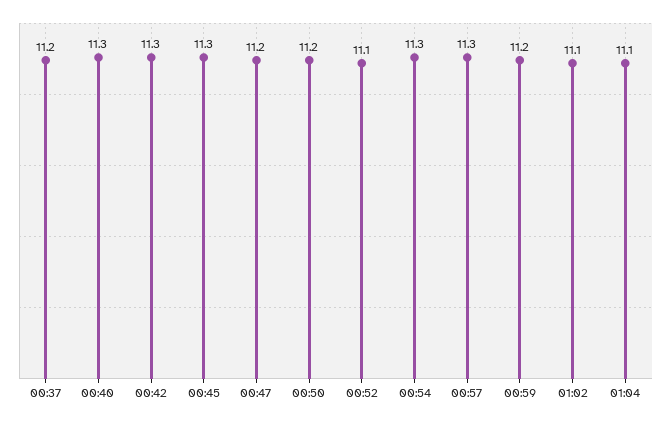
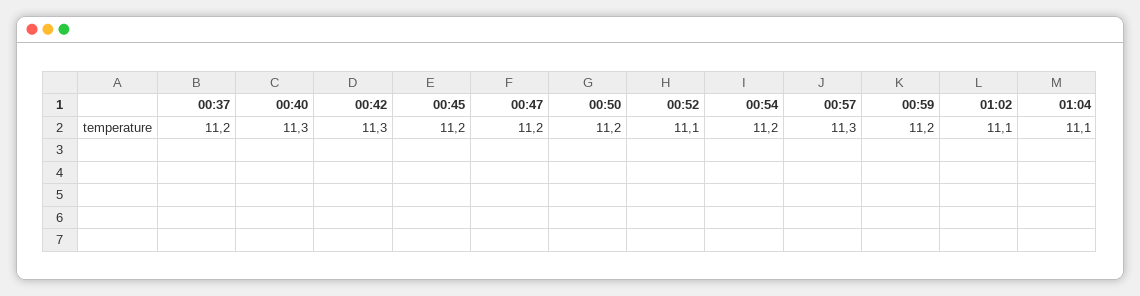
  {
    "00:37": 11.2,
    "00:40": 11.3,
    "00:42": 11.3,
-   "00:45": 11.3,
+   "00:45": 11.2,
    "00:47": 11.2,
    "00:50": 11.2,
    "00:52": 11.1,
-   "00:54": 11.3,
+   "00:54": 11.2,
    "00:57": 11.3,
    "00:59": 11.2,
    "01:02": 11.1,
    "01:04": 11.1
  }

